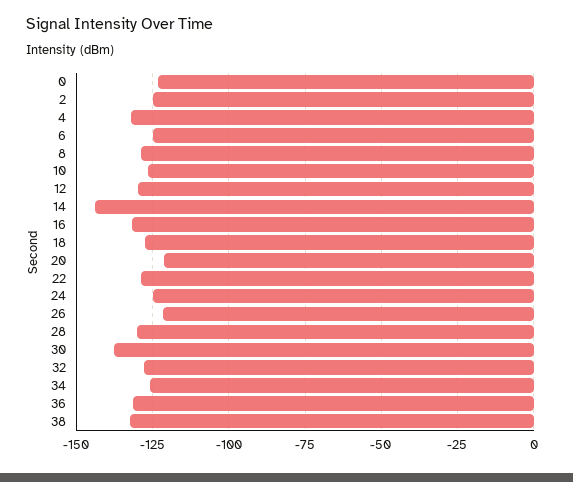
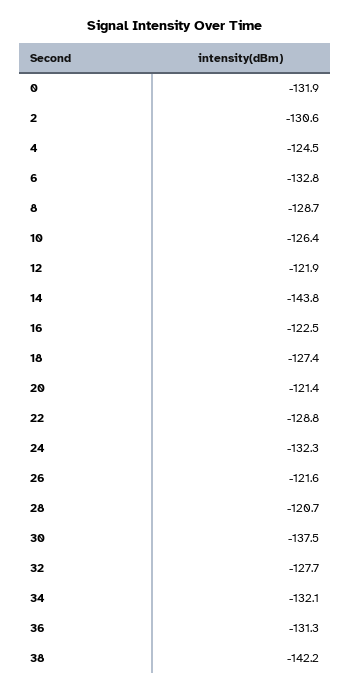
  {
-   "0": -122.5,
+   "0": -131.9,
-   "2": -125,
+   "2": -130.6,
-   "4": -132.5,
+   "4": -124.5,
-   "6": -125,
+   "6": -132.8,
    "8": -128.7,
    "10": -126.4,
-   "12": -130,
+   "12": -121.9,
    "14": -143.8,
-   "16": -132.5,
+   "16": -122.5,
    "18": -127.4,
    "20": -121.4,
    "22": -128.8,
-   "24": -125,
+   "24": -132.3,
    "26": -121.6,
-   "28": -130,
+   "28": -120.7,
    "30": -137.5,
    "32": -127.7,
-   "34": -125,
+   "34": -132.1,
    "36": -131.3,
-   "38": -132.5
+   "38": -142.2
  }

